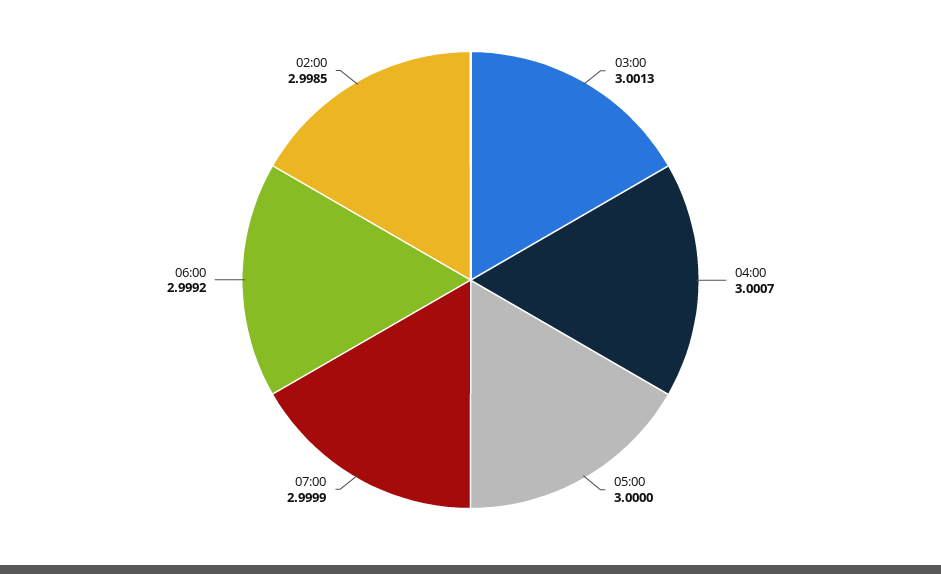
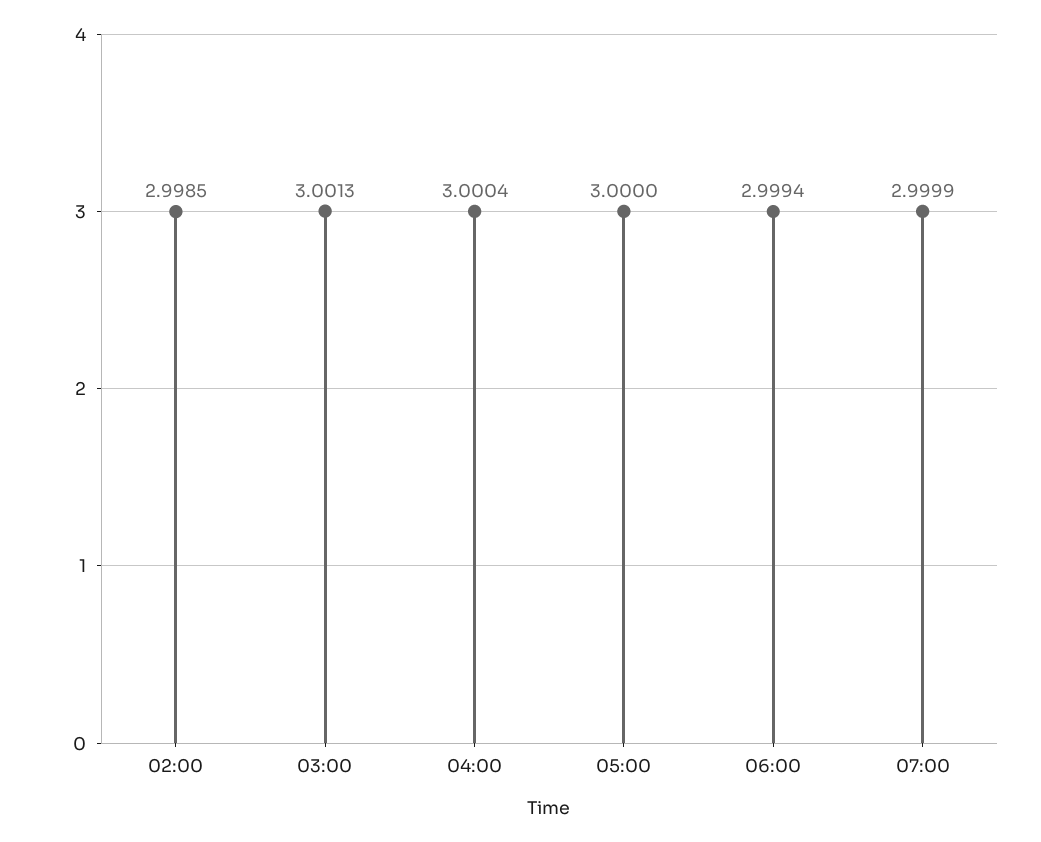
  {
    "03:00": 3.0013,
-   "04:00": 3.0007,
+   "04:00": 3.0004,
    "05:00": 3,
    "07:00": 2.9999,
-   "06:00": 2.9992,
+   "06:00": 2.9994,
    "02:00": 2.9985
  }

